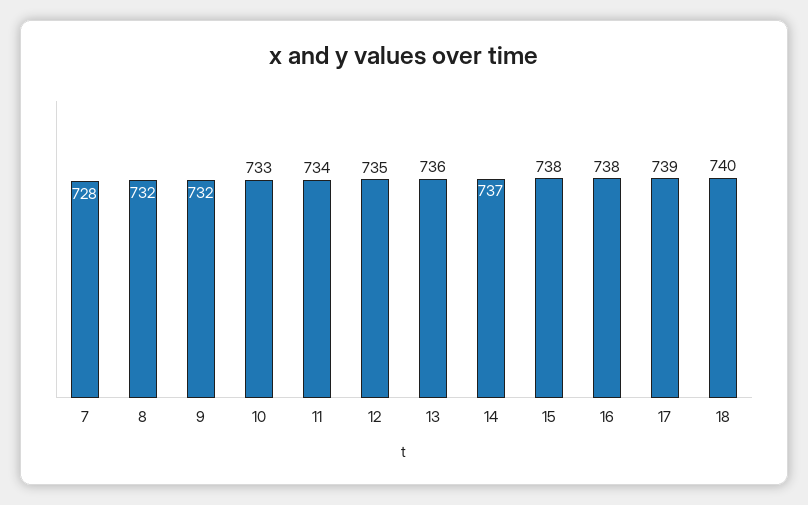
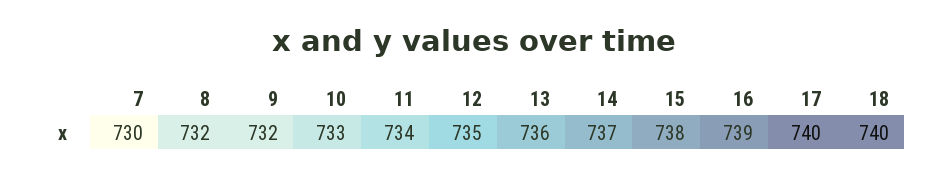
  {
-   "7": 728,
+   "7": 730,
    "8": 732,
    "9": 732,
    "10": 733,
    "11": 734,
    "12": 735,
    "13": 736,
    "14": 737,
    "15": 738,
-   "16": 738,
+   "16": 739,
-   "17": 739,
+   "17": 740,
    "18": 740
  }

